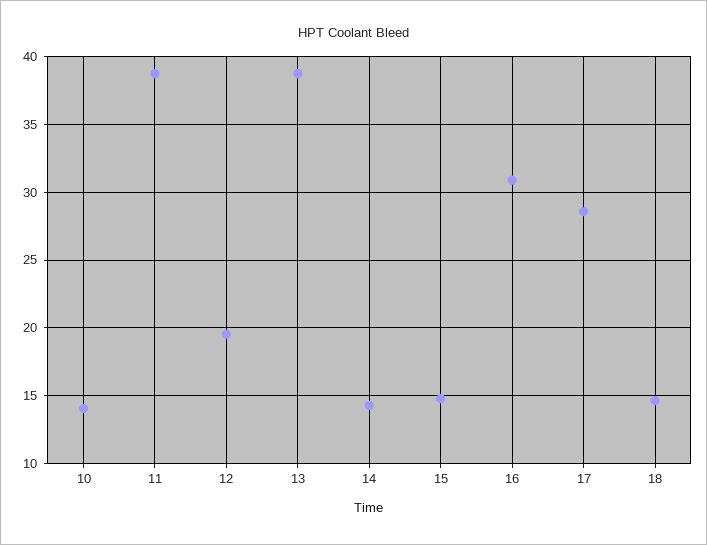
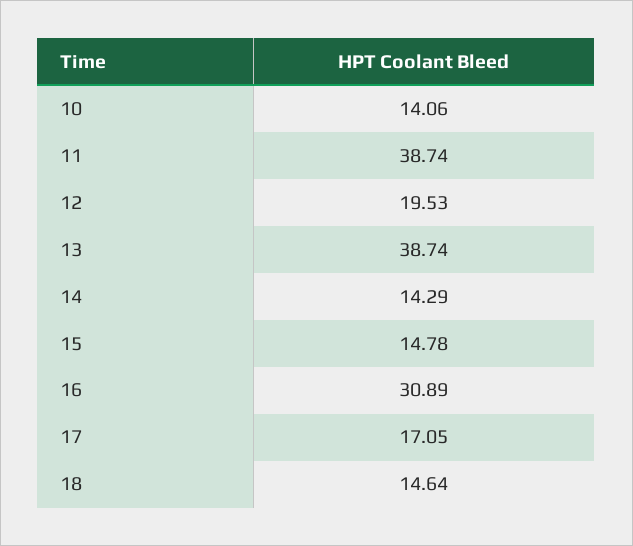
  {
    "10": 14.06,
    "11": 38.74,
    "12": 19.53,
    "13": 38.74,
    "14": 14.29,
    "15": 14.78,
    "16": 30.89,
-   "17": 28.5,
+   "17": 17.05,
    "18": 14.64
  }

